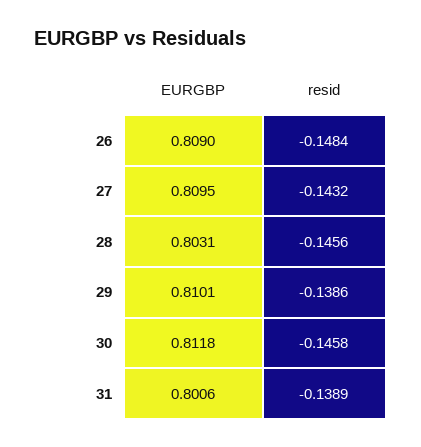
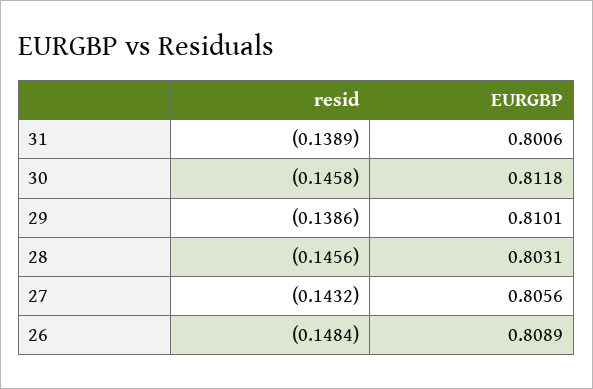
  {
    "EURGBP": {
-     "26": 0.809,
+     "26": 0.8089,
-     "27": 0.8095,
+     "27": 0.8056,
      "28": 0.8031,
      "29": 0.8101,
      "30": 0.8118,
      "31": 0.8006
    },
    "resid": {
      "26": -0.1484,
      "27": -0.1432,
      "28": -0.1456,
      "29": -0.1386,
      "30": -0.1458,
      "31": -0.1389
    }
  }

